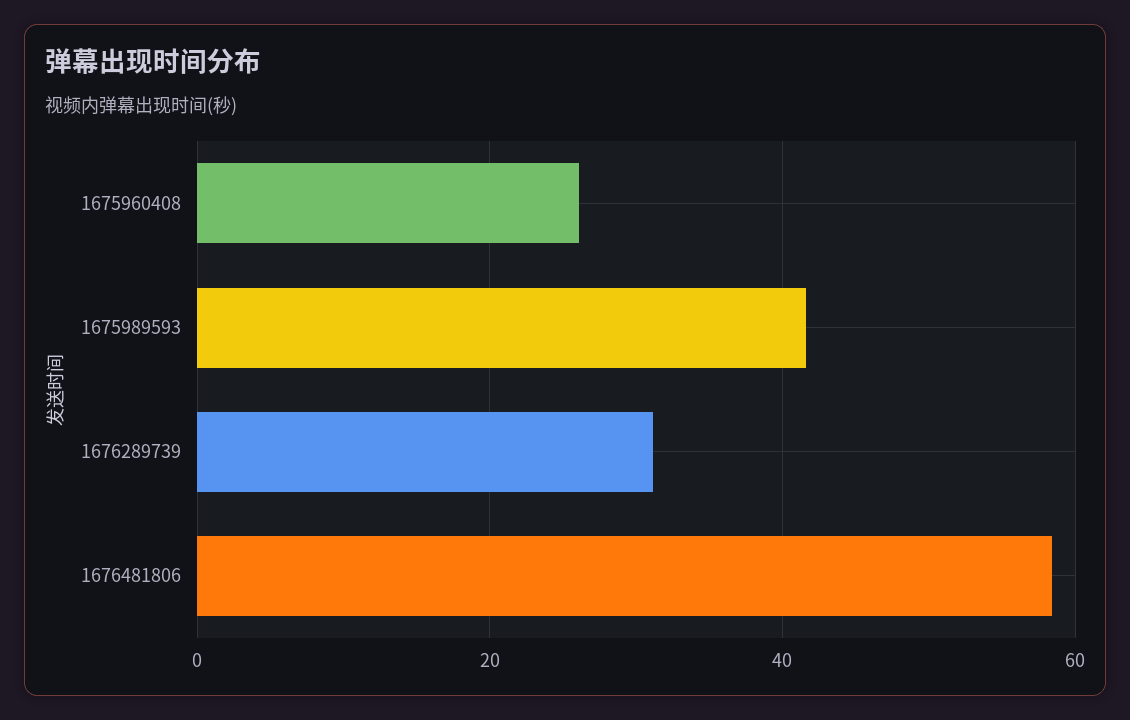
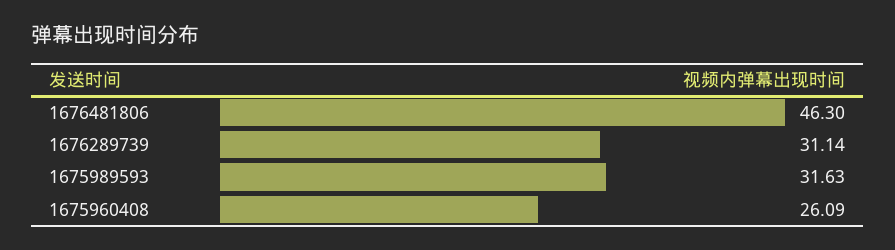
  {
    "1675960408": 26.09,
-   "1675989593": 42,
+   "1675989593": 31.63,
    "1676289739": 31.14,
-   "1676481806": 58
+   "1676481806": 46.3
  }

